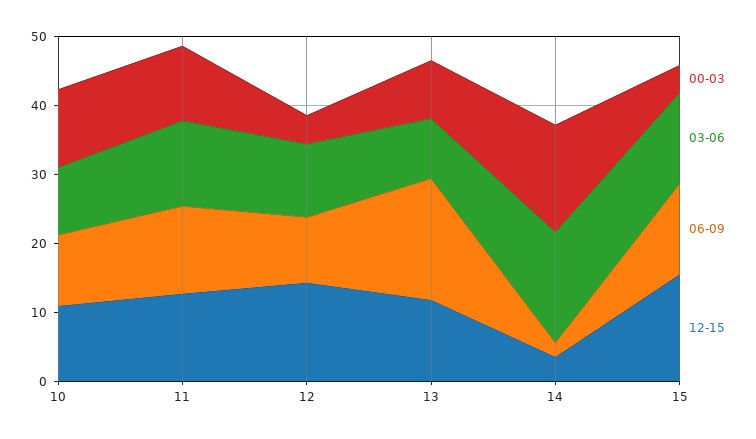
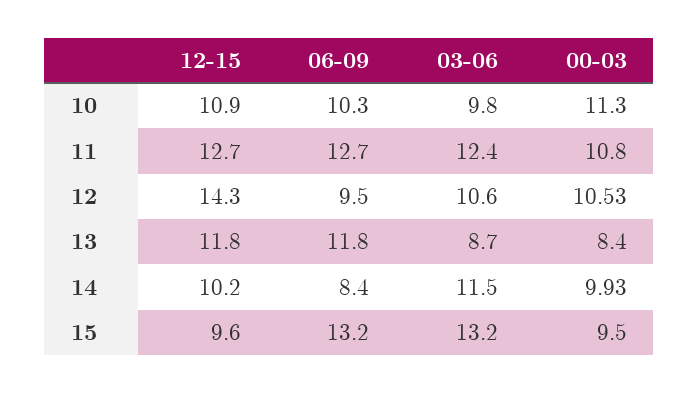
  {
    "00-03": {
      "10": 11.3,
      "11": 10.8,
-     "12": 4,
+     "12": 10.53,
      "13": 8.4,
-     "14": 16,
+     "14": 9.93,
-     "15": 4
+     "15": 9.5
    },
    "03-06": {
      "10": 9.8,
      "11": 12.4,
      "12": 10.6,
      "13": 8.7,
-     "14": 16,
+     "14": 11.5,
      "15": 13.2
    },
    "06-09": {
      "10": 10.3,
      "11": 12.7,
      "12": 9.5,
-     "13": 18,
+     "13": 11.8,
-     "14": 2,
+     "14": 8.4,
      "15": 13.2
    },
    "12-15": {
      "10": 10.9,
      "11": 12.7,
      "12": 14.3,
      "13": 11.8,
-     "14": 4,
+     "14": 10.2,
-     "15": 16
+     "15": 9.6
    }
  }

